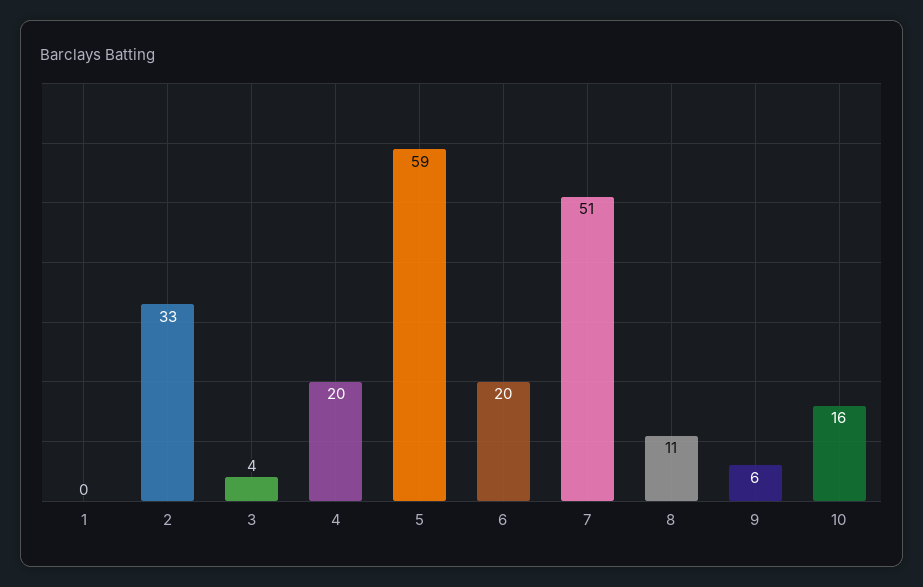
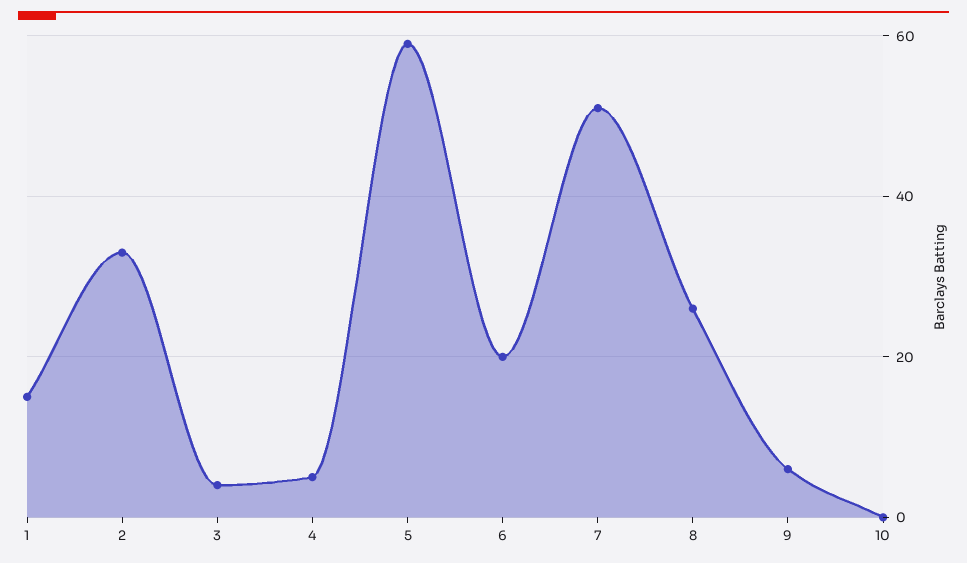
  {
-   "1": 0,
+   "1": 15,
    "2": 33,
    "3": 4,
-   "4": 20,
+   "4": 5,
    "5": 59,
    "6": 20,
    "7": 51,
-   "8": 11,
+   "8": 25,
    "9": 6,
-   "10": 16
+   "10": 0
  }

